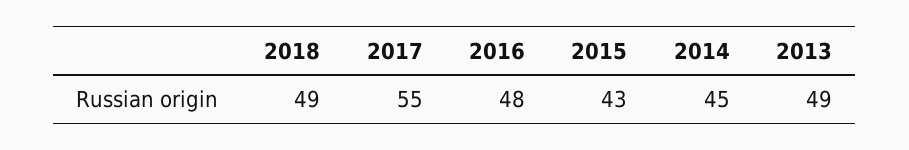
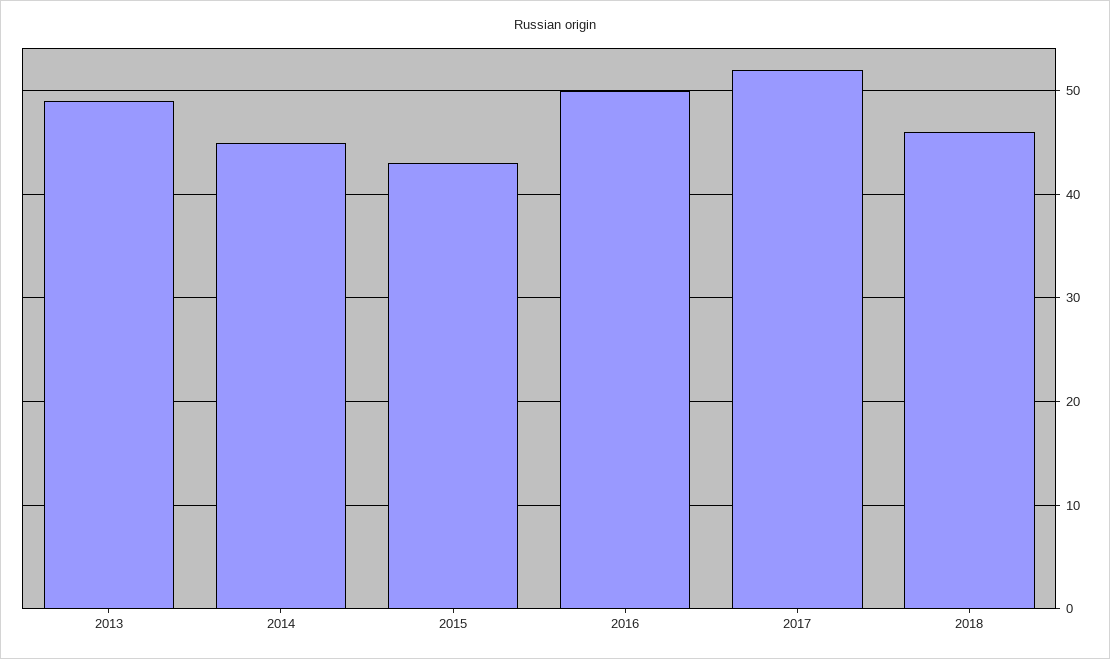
  {
-   "2018": 49,
+   "2018": 46,
-   "2017": 55,
+   "2017": 52,
-   "2016": 48,
+   "2016": 50,
    "2015": 43,
    "2014": 45,
    "2013": 49
  }

